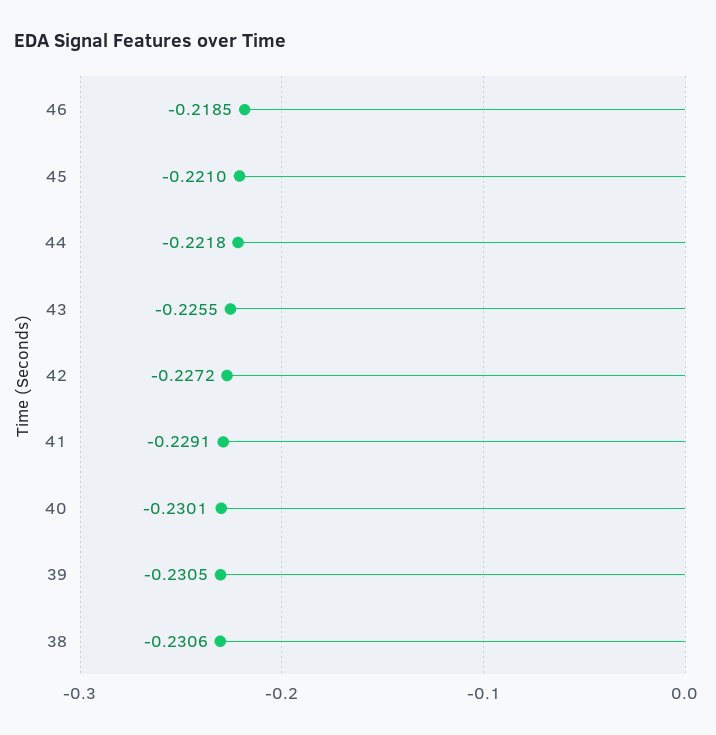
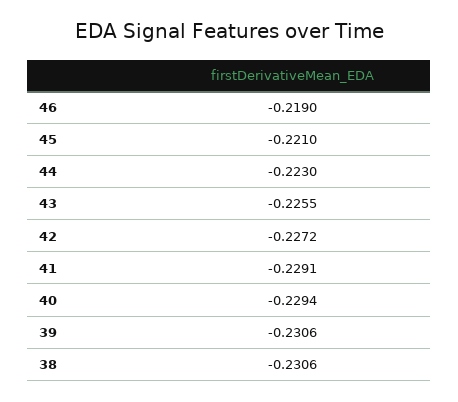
  {
-   "46": -0.2185,
+   "46": -0.219,
    "45": -0.221,
-   "44": -0.2218,
+   "44": -0.223,
    "43": -0.2255,
    "42": -0.2272,
    "41": -0.2291,
-   "40": -0.2301,
+   "40": -0.2294,
-   "39": -0.2305,
+   "39": -0.2306,
    "38": -0.2306
  }

